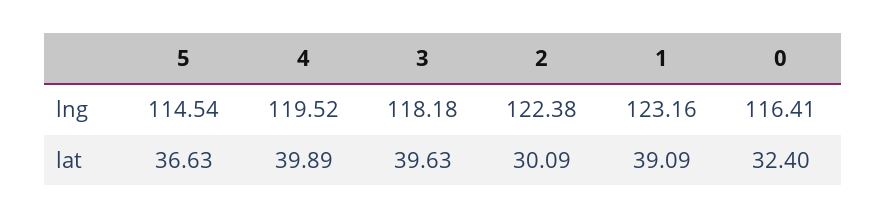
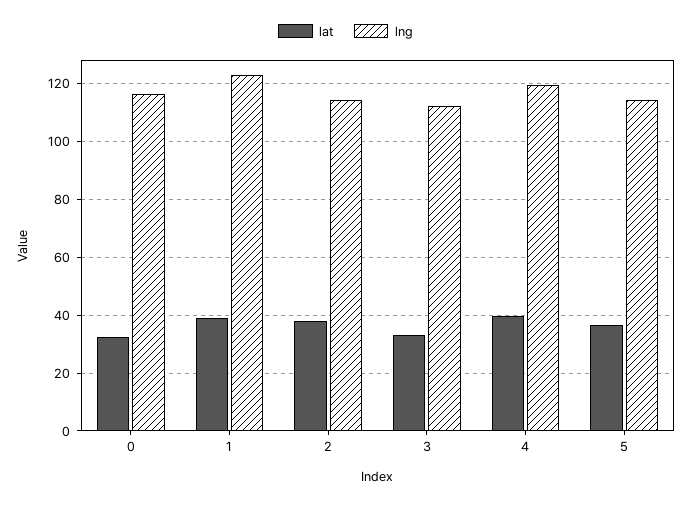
  {
    "lng": {
      "5": 114.54,
      "4": 119.52,
-     "3": 118.18,
+     "3": 112.5,
-     "2": 122.38,
+     "2": 115,
      "1": 123.16,
      "0": 116.41
    },
    "lat": {
      "5": 36.63,
      "4": 39.89,
-     "3": 39.63,
+     "3": 32.5,
-     "2": 30.09,
+     "2": 37.5,
      "1": 39.09,
      "0": 32.4
    }
  }

